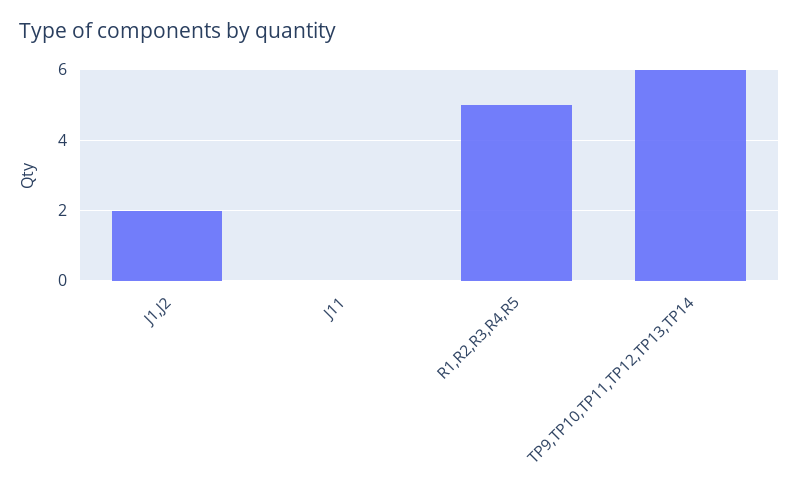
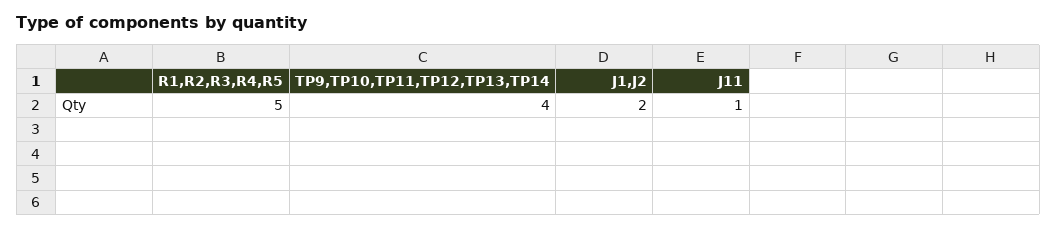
  {
    "J1,J2": 2,
-   "J11": 0,
+   "J11": 1,
    "R1,R2,R3,R4,R5": 5,
-   "TP9,TP10,TP11,TP12,TP13,TP14": 6
+   "TP9,TP10,TP11,TP12,TP13,TP14": 4
  }

